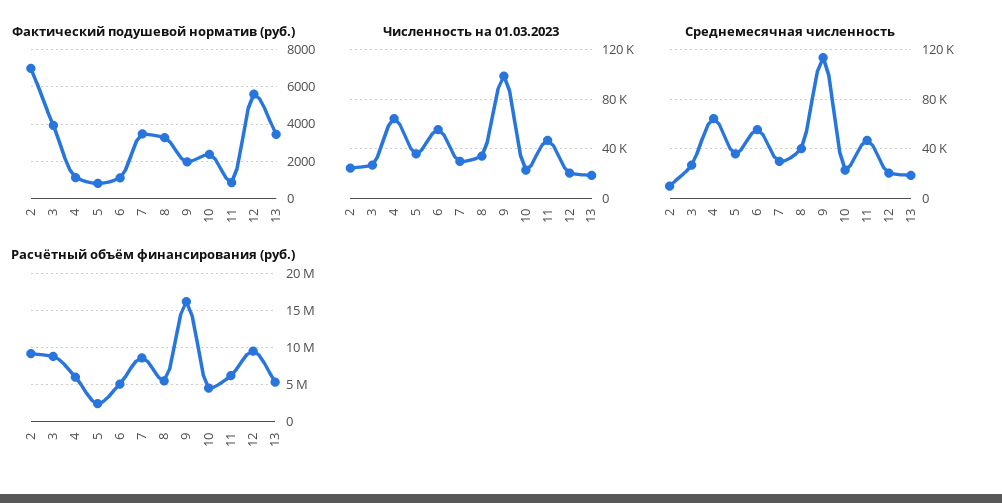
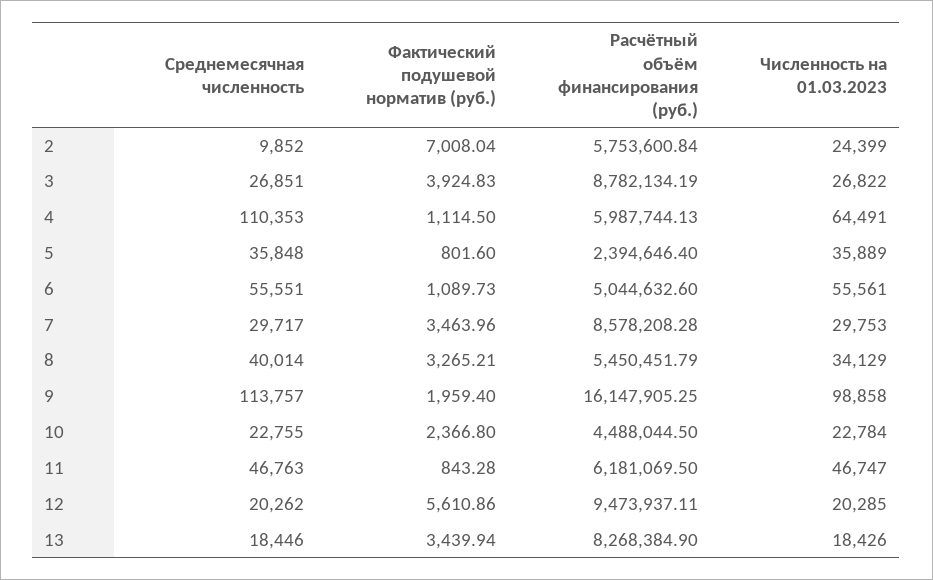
  {
    "Фактический подушевой норматив (руб.)": {
      "2": 7008.04,
      "3": 3924.83,
      "4": 1114.5,
      "5": 801.6,
      "6": 1089.73,
      "7": 3463.96,
      "8": 3265.21,
      "9": 1959.4,
      "10": 2366.8,
      "11": 843.28,
      "12": 5610.86,
      "13": 3439.94
    },
    "Численность на 01.03.2023": {
      "2": 24399,
      "3": 26822,
      "4": 64491,
      "5": 35889,
      "6": 55561,
      "7": 29753,
      "8": 34129,
      "9": 98858,
      "10": 22784,
      "11": 46747,
      "12": 20285,
      "13": 18426
    },
    "Среднемесячная численность": {
      "2": 9852,
      "3": 26851,
-     "4": 65000,
+     "4": 110353,
      "5": 35848,
      "6": 55551,
      "7": 29717,
      "8": 40014,
      "9": 113757,
      "10": 22755,
      "11": 46763,
      "12": 20262,
      "13": 18446
    },
    "Расчётный объём финансирования (руб.)": {
-     "2": 9000000,
+     "2": 5753600.84,
      "3": 8782134.19,
      "4": 5987744.13,
      "5": 2394646.4,
      "6": 5044632.6,
      "7": 8578208.28,
      "8": 5450451.79,
      "9": 16147905.25,
      "10": 4488044.5,
      "11": 6181069.5,
      "12": 9473937.11,
-     "13": 5000000
+     "13": 8268384.9
    }
  }

